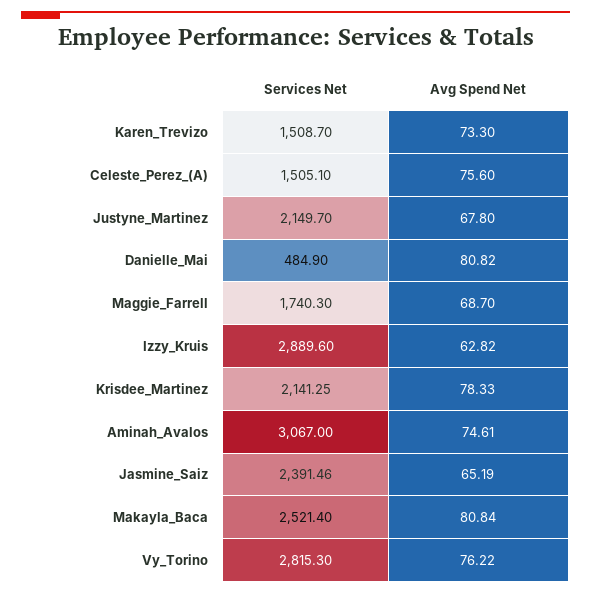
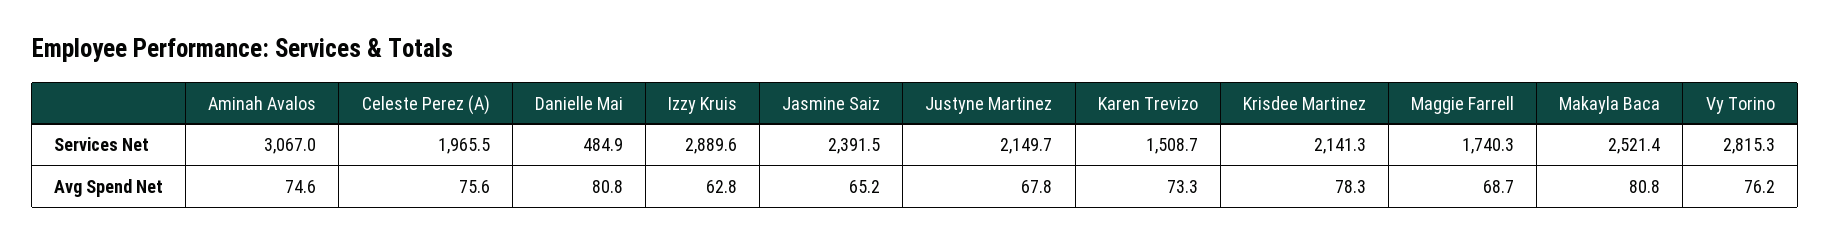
  {
    "Services Net": {
      "Karen_Trevizo": 1508.7,
-     "Celeste_Perez_(A)": 1505.1,
+     "Celeste_Perez_(A)": 1965.5,
      "Justyne_Martinez": 2149.7,
      "Danielle_Mai": 484.9,
      "Maggie_Farrell": 1740.3,
      "Izzy_Kruis": 2889.6,
      "Krisdee_Martinez": 2141.25,
      "Aminah_Avalos": 3067,
      "Jasmine_Saiz": 2391.46,
      "Makayla_Baca": 2521.4,
      "Vy_Torino": 2815.3
    },
    "Avg Spend Net": {
      "Karen_Trevizo": 73.3,
      "Celeste_Perez_(A)": 75.6,
      "Justyne_Martinez": 67.8,
      "Danielle_Mai": 80.82,
      "Maggie_Farrell": 68.7,
      "Izzy_Kruis": 62.82,
      "Krisdee_Martinez": 78.33,
      "Aminah_Avalos": 74.61,
      "Jasmine_Saiz": 65.19,
      "Makayla_Baca": 80.84,
      "Vy_Torino": 76.22
    }
  }

